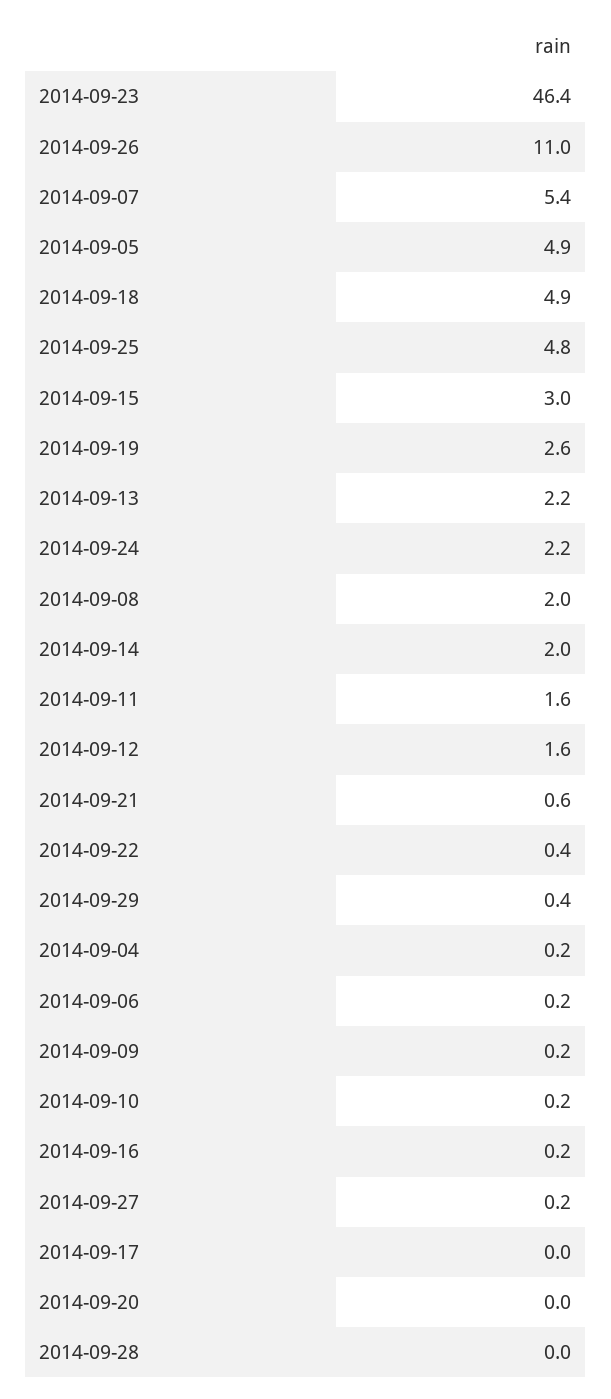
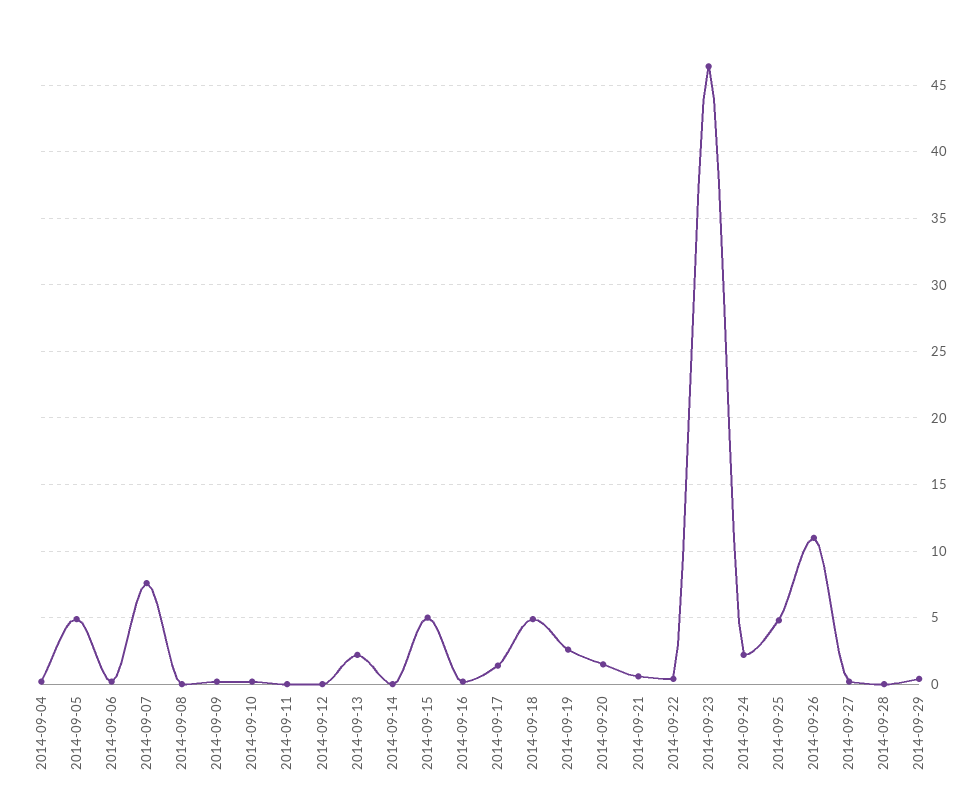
  {
    "2014-09-23": 46.4,
    "2014-09-26": 11,
-   "2014-09-07": 5.4,
+   "2014-09-07": 7.5,
    "2014-09-05": 4.9,
    "2014-09-18": 4.9,
    "2014-09-25": 4.8,
-   "2014-09-15": 3,
+   "2014-09-15": 5,
    "2014-09-19": 2.6,
    "2014-09-13": 2.2,
    "2014-09-24": 2.2,
-   "2014-09-08": 2,
+   "2014-09-08": 0,
-   "2014-09-14": 2,
+   "2014-09-14": 0,
-   "2014-09-11": 1.6,
+   "2014-09-11": 0,
-   "2014-09-12": 1.6,
+   "2014-09-12": 0,
    "2014-09-21": 0.6,
    "2014-09-22": 0.4,
    "2014-09-29": 0.4,
    "2014-09-04": 0.2,
    "2014-09-06": 0.2,
    "2014-09-09": 0.2,
    "2014-09-10": 0.2,
    "2014-09-16": 0.2,
    "2014-09-27": 0.2,
-   "2014-09-17": 0,
+   "2014-09-17": 1.5,
-   "2014-09-20": 0,
+   "2014-09-20": 1.5,
    "2014-09-28": 0
  }

